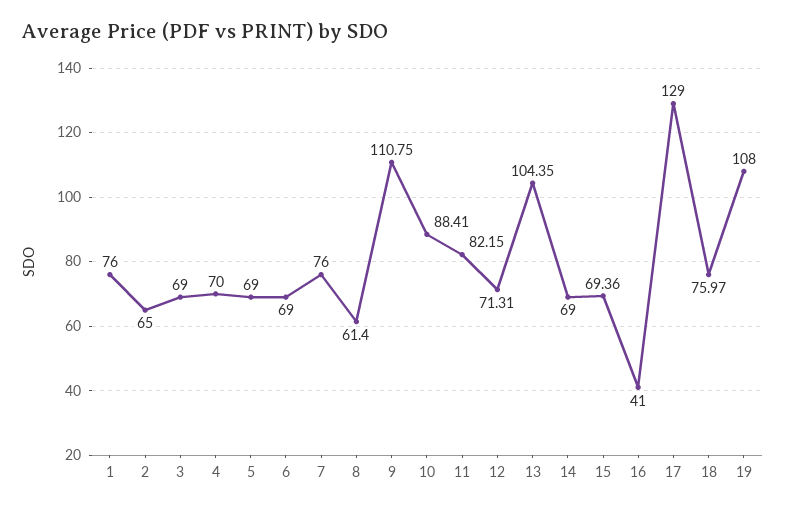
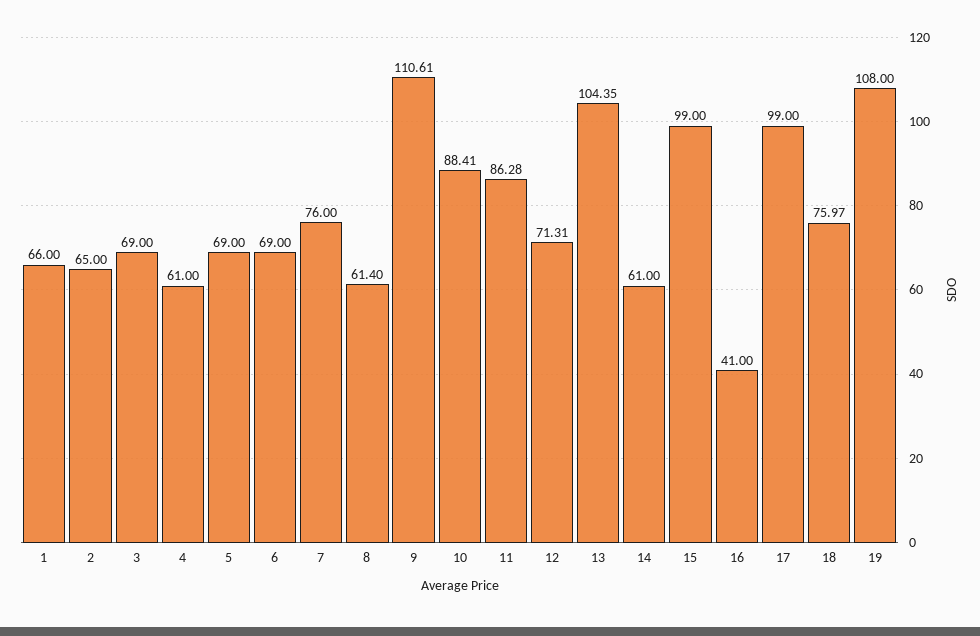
  {
-   "1": 76,
+   "1": 66,
    "2": 65,
    "3": 69,
-   "4": 70,
+   "4": 61,
    "5": 69,
    "6": 69,
    "7": 76,
    "8": 61.4,
-   "9": 110.75,
+   "9": 110.61,
    "10": 88.41,
-   "11": 82.15,
+   "11": 86.28,
    "12": 71.31,
    "13": 104.35,
-   "14": 69,
+   "14": 61,
-   "15": 69.36,
+   "15": 99,
    "16": 41,
-   "17": 129,
+   "17": 99,
    "18": 75.97,
    "19": 108
  }

